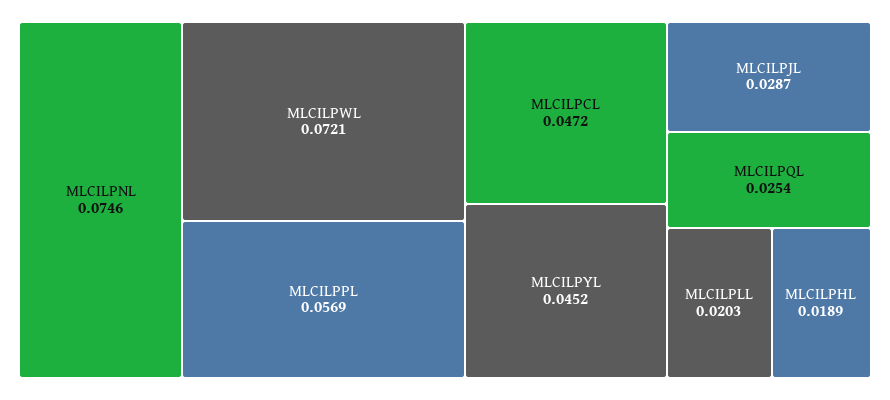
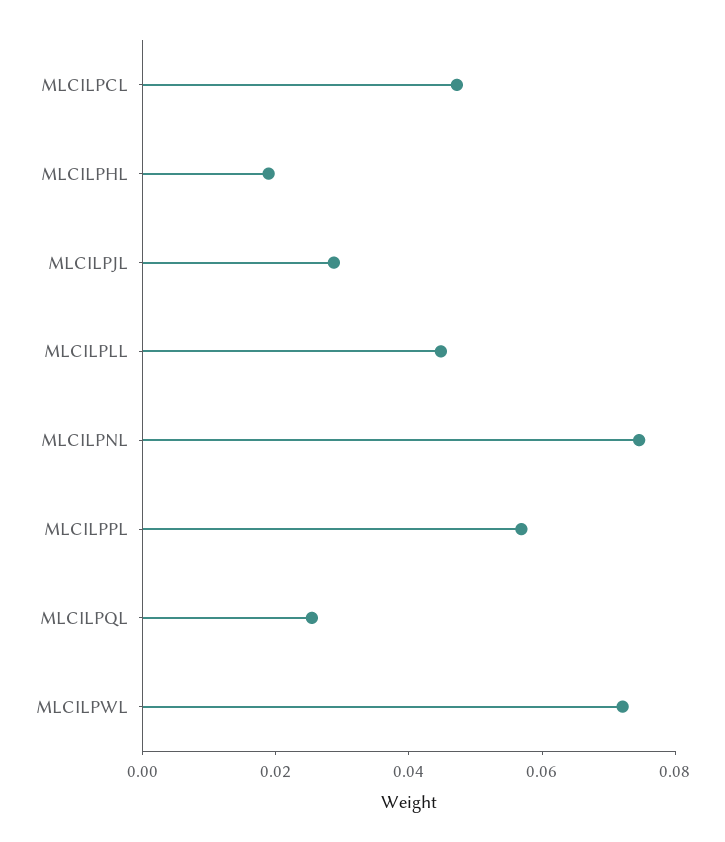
  {
    "MLCILPNL": 0.0746,
    "MLCILPWL": 0.0721,
    "MLCILPPL": 0.0569,
    "MLCILPCL": 0.0472,
-   "MLCILPYL": 0.0452,
    "MLCILPJL": 0.0287,
    "MLCILPQL": 0.0254,
-   "MLCILPLL": 0.0203,
+   "MLCILPLL": 0.045,
    "MLCILPHL": 0.0189
  }

